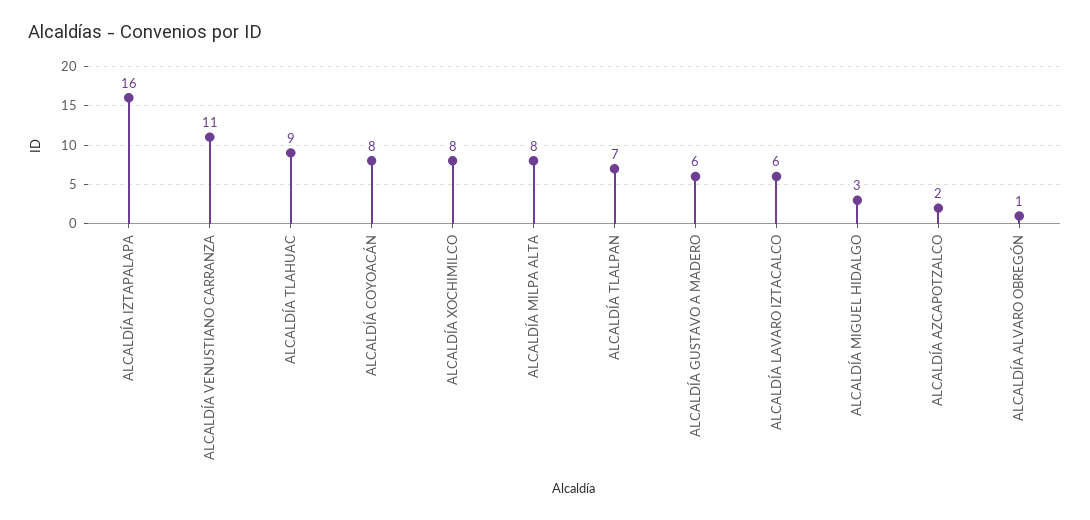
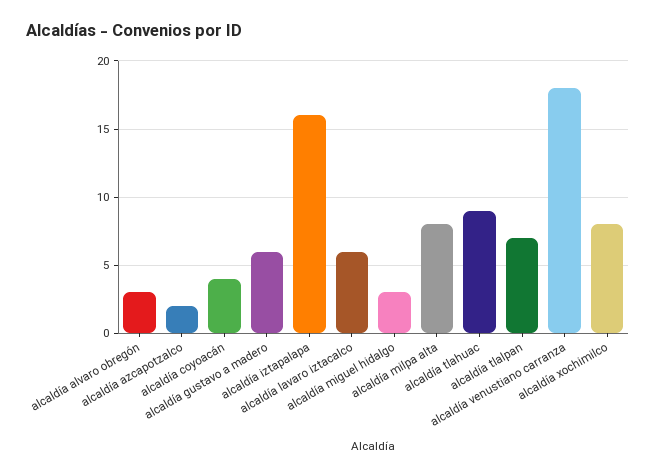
  {
    "ALCALDÍA IZTAPALAPA": 16,
-   "ALCALDÍA VENUSTIANO CARRANZA": 11,
+   "ALCALDÍA VENUSTIANO CARRANZA": 18,
    "ALCALDÍA TLAHUAC": 9,
-   "ALCALDÍA COYOACÁN": 8,
+   "ALCALDÍA COYOACÁN": 4,
    "ALCALDÍA XOCHIMILCO": 8,
    "ALCALDÍA MILPA ALTA": 8,
    "ALCALDÍA TLALPAN": 7,
    "ALCALDÍA GUSTAVO A MADERO": 6,
    "ALCALDÍA LAVARO IZTACALCO": 6,
    "ALCALDÍA MIGUEL HIDALGO": 3,
    "ALCALDÍA AZCAPOTZALCO": 2,
-   "ALCALDÍA ALVARO OBREGÓN": 1
+   "ALCALDÍA ALVARO OBREGÓN": 3
  }

